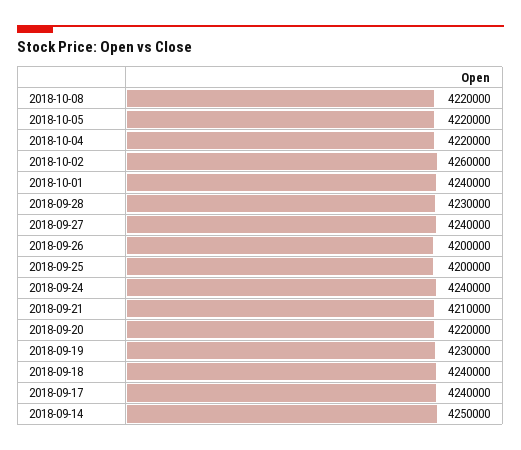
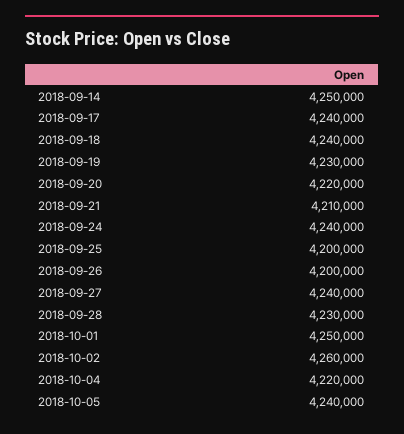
  {
-   "2018-10-08": 4220000,
-   "2018-10-05": 4220000,
+   "2018-10-05": 4240000,
    "2018-10-04": 4220000,
    "2018-10-02": 4260000,
-   "2018-10-01": 4240000,
+   "2018-10-01": 4250000,
    "2018-09-28": 4230000,
    "2018-09-27": 4240000,
    "2018-09-26": 4200000,
    "2018-09-25": 4200000,
    "2018-09-24": 4240000,
    "2018-09-21": 4210000,
    "2018-09-20": 4220000,
    "2018-09-19": 4230000,
    "2018-09-18": 4240000,
    "2018-09-17": 4240000,
    "2018-09-14": 4250000
  }

